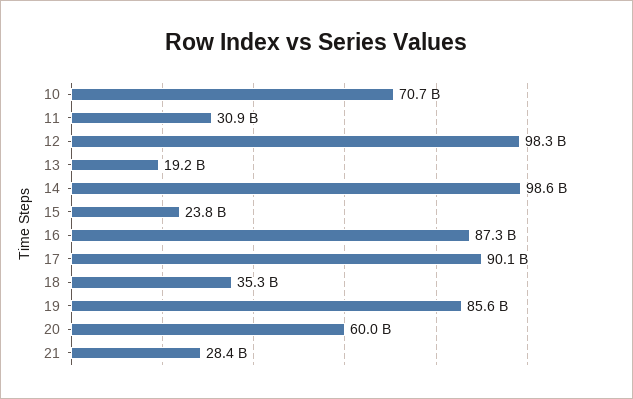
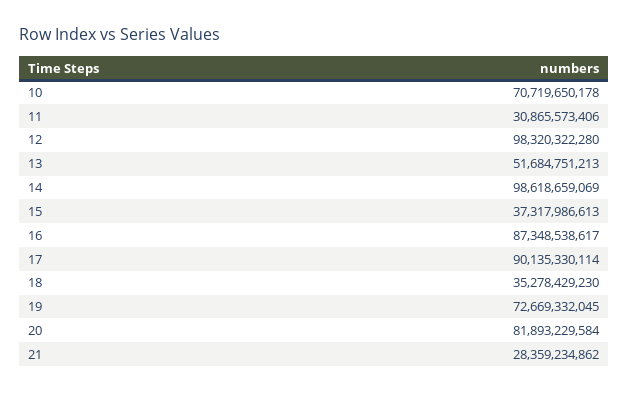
  {
    "10": 70719650178,
    "11": 30865573406,
    "12": 98320322280,
-   "13": 19200000000,
+   "13": 51684751213,
    "14": 98618659069,
-   "15": 23800000000,
+   "15": 37317986613,
    "16": 87348538617,
    "17": 90135330114,
    "18": 35278429230,
-   "19": 85600000000,
+   "19": 72669332045,
-   "20": 60000000000,
+   "20": 81893229584,
    "21": 28359234862
  }

